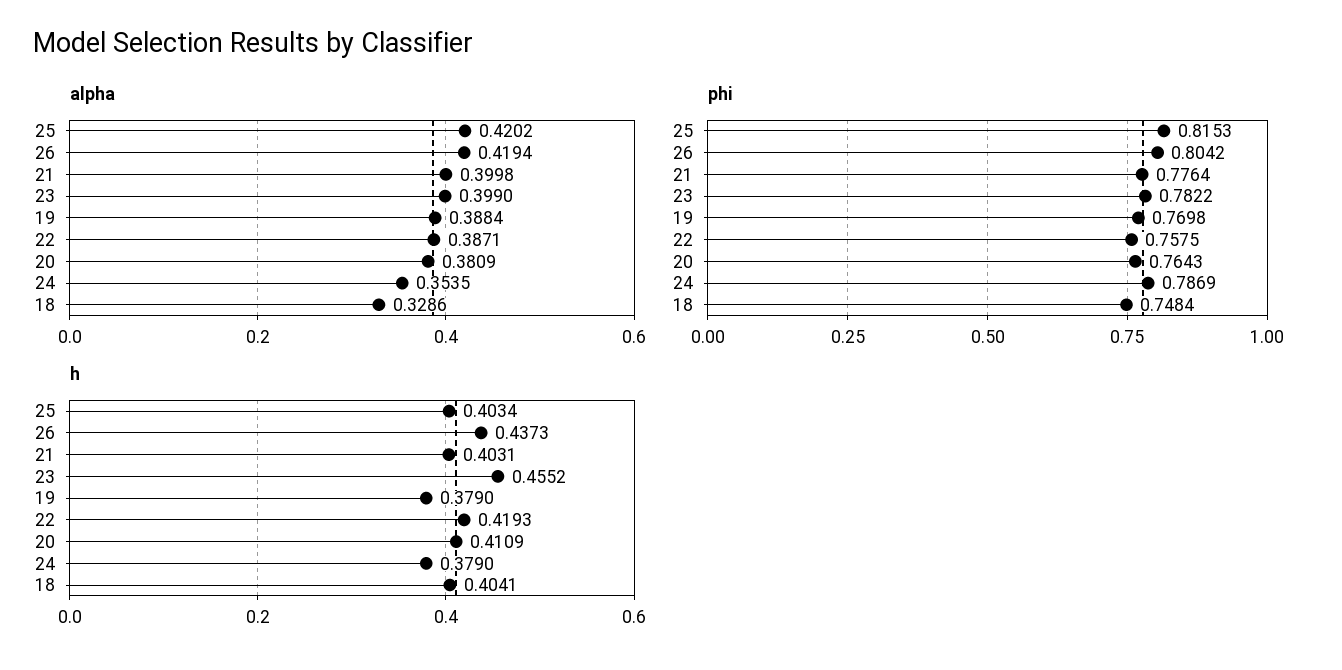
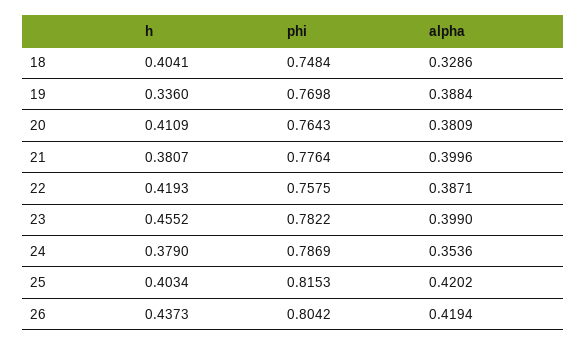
  {
    "alpha": {
      "25": 0.4202,
      "26": 0.4194,
-     "21": 0.3998,
+     "21": 0.3996,
      "23": 0.399,
      "19": 0.3884,
      "22": 0.3871,
      "20": 0.3809,
-     "24": 0.3535,
+     "24": 0.3536,
      "18": 0.3286
    },
    "phi": {
      "25": 0.8153,
      "26": 0.8042,
      "21": 0.7764,
      "23": 0.7822,
      "19": 0.7698,
      "22": 0.7575,
      "20": 0.7643,
      "24": 0.7869,
      "18": 0.7484
    },
    "h": {
      "25": 0.4034,
      "26": 0.4373,
-     "21": 0.4031,
+     "21": 0.3807,
      "23": 0.4552,
-     "19": 0.379,
+     "19": 0.336,
      "22": 0.4193,
      "20": 0.4109,
      "24": 0.379,
      "18": 0.4041
    }
  }

